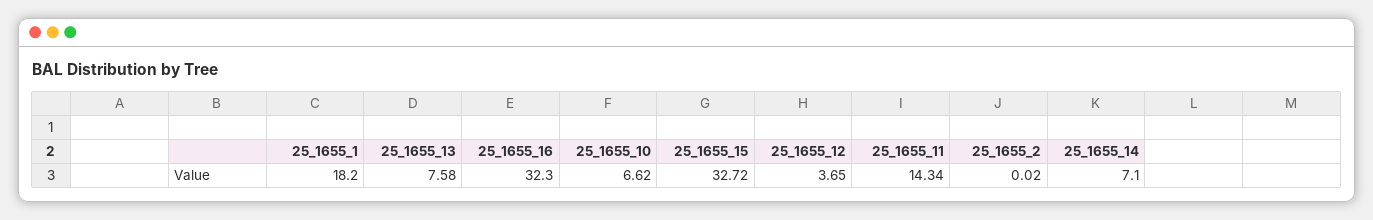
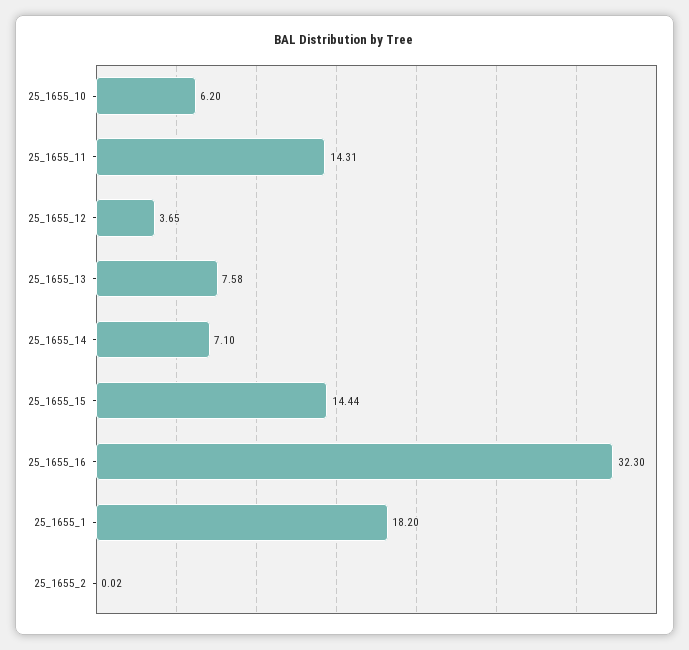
  {
    "25_1655_1": 18.2,
    "25_1655_13": 7.58,
    "25_1655_16": 32.3,
-   "25_1655_10": 6.62,
+   "25_1655_10": 6.2,
-   "25_1655_15": 32.72,
+   "25_1655_15": 14.44,
    "25_1655_12": 3.65,
-   "25_1655_11": 14.34,
+   "25_1655_11": 14.31,
    "25_1655_2": 0.02,
    "25_1655_14": 7.1
  }

